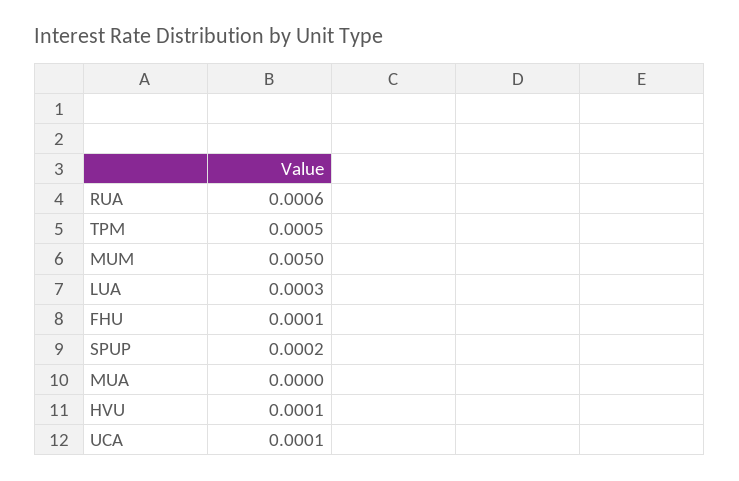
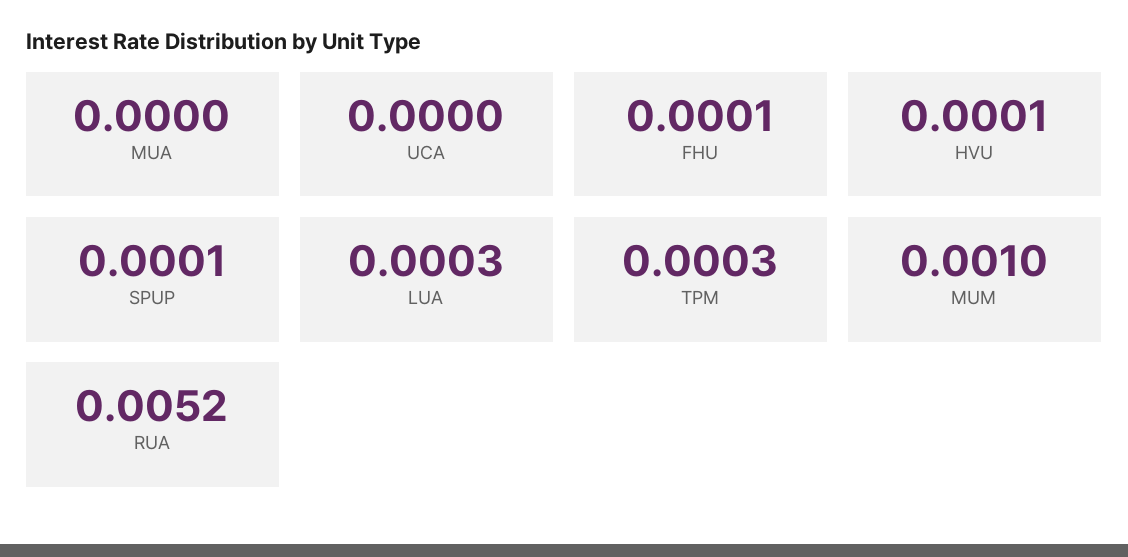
  {
-   "RUA": 0.0006,
+   "RUA": 0.0052,
-   "TPM": 0.0005,
+   "TPM": 0.0003,
-   "MUM": 0.005,
+   "MUM": 0.001,
    "LUA": 0.0003,
    "FHU": 0.0001,
-   "SPUP": 0.0002,
+   "SPUP": 0.0001,
    "MUA": 0,
    "HVU": 0.0001,
-   "UCA": 0.0001
+   "UCA": 0
  }

